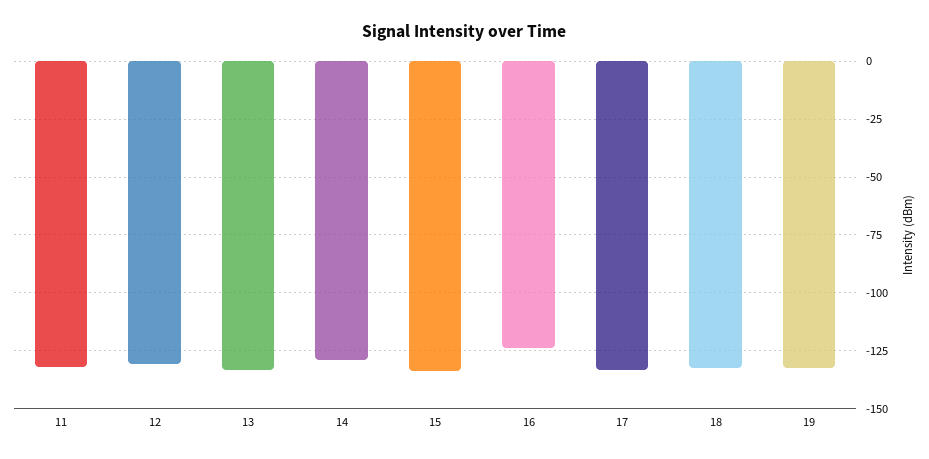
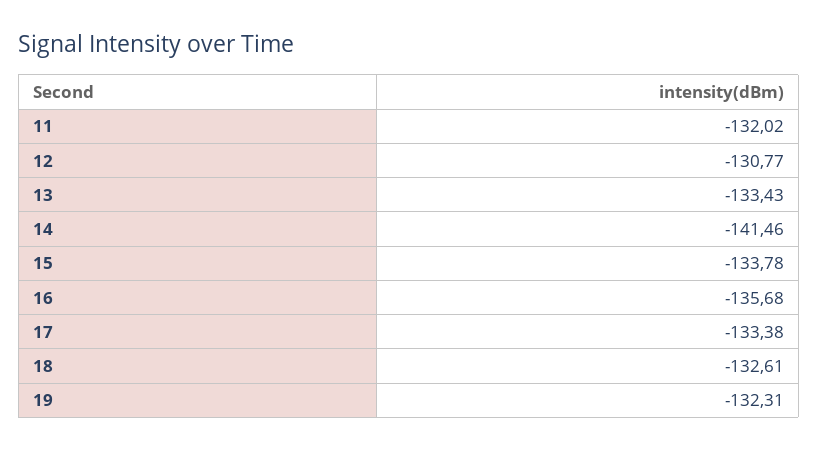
  {
    "11": -132.02,
    "12": -130.77,
    "13": -133.43,
-   "14": -130,
+   "14": -141.46,
    "15": -133.78,
-   "16": -125,
+   "16": -135.68,
    "17": -133.38,
    "18": -132.61,
    "19": -132.31
  }

